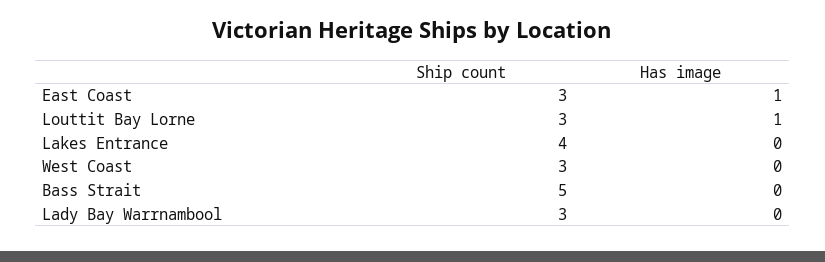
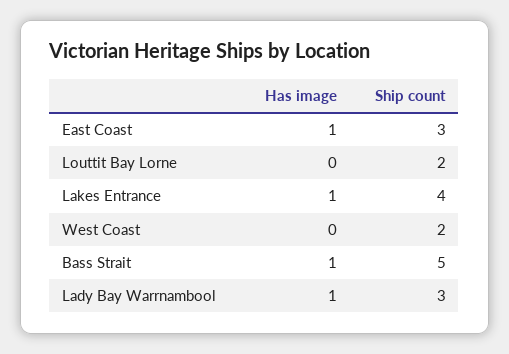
  {
    "Ship count": {
      "East Coast": 3,
-     "Louttit Bay Lorne": 3,
+     "Louttit Bay Lorne": 2,
      "Lakes Entrance": 4,
-     "West Coast": 3,
+     "West Coast": 2,
      "Bass Strait": 5,
      "Lady Bay Warrnambool": 3
    },
    "Has image": {
      "East Coast": 1,
-     "Louttit Bay Lorne": 1,
+     "Louttit Bay Lorne": 0,
-     "Lakes Entrance": 0,
+     "Lakes Entrance": 1,
      "West Coast": 0,
-     "Bass Strait": 0,
+     "Bass Strait": 1,
-     "Lady Bay Warrnambool": 0
+     "Lady Bay Warrnambool": 1
    }
  }

